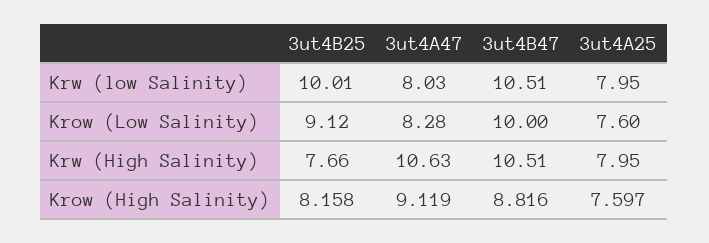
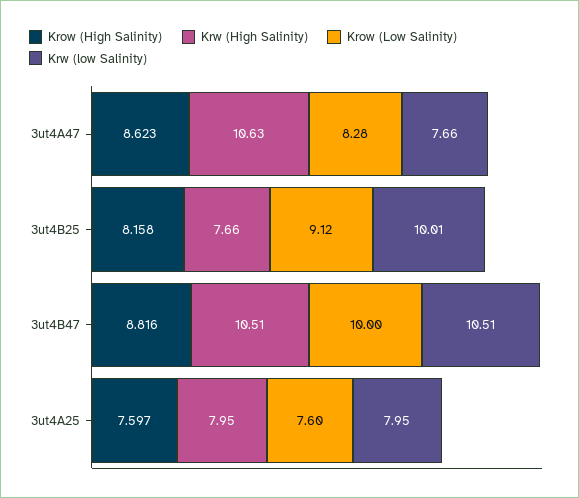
  {
    "Krw (low Salinity)": {
      "3ut4B25": 10.01,
-     "3ut4A47": 8.03,
+     "3ut4A47": 7.66,
      "3ut4B47": 10.51,
      "3ut4A25": 7.95
    },
    "Krow (Low Salinity)": {
      "3ut4B25": 9.12,
      "3ut4A47": 8.28,
      "3ut4B47": 10,
      "3ut4A25": 7.6
    },
    "Krw (High Salinity)": {
      "3ut4B25": 7.66,
      "3ut4A47": 10.63,
      "3ut4B47": 10.51,
      "3ut4A25": 7.95
    },
    "Krow (High Salinity)": {
      "3ut4B25": 8.158,
-     "3ut4A47": 9.119,
+     "3ut4A47": 8.623,
      "3ut4B47": 8.816,
      "3ut4A25": 7.597
    }
  }

